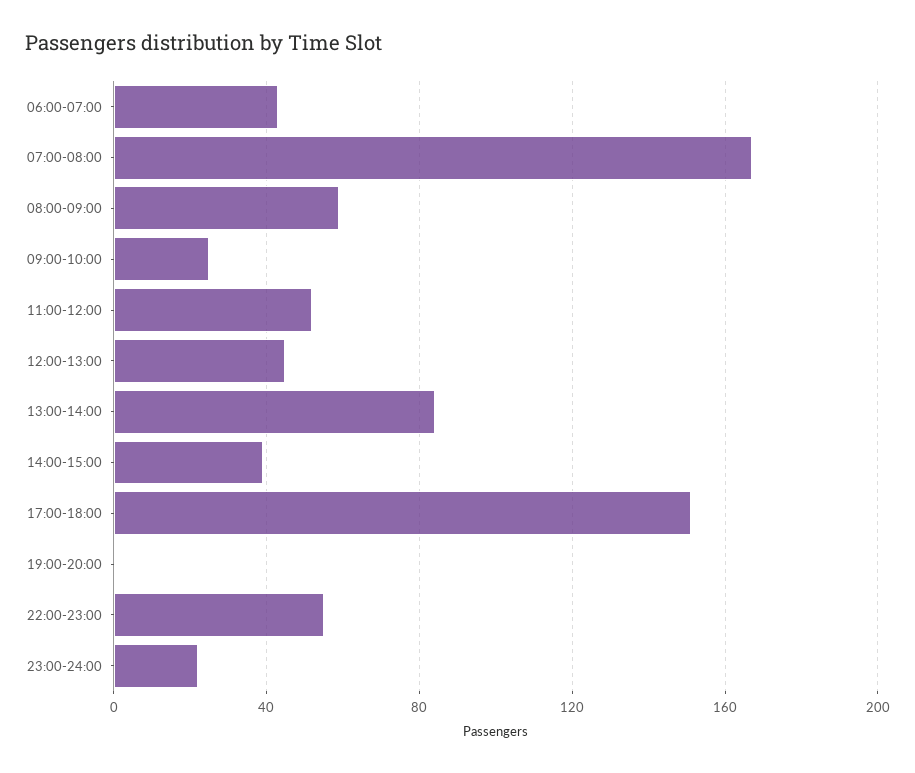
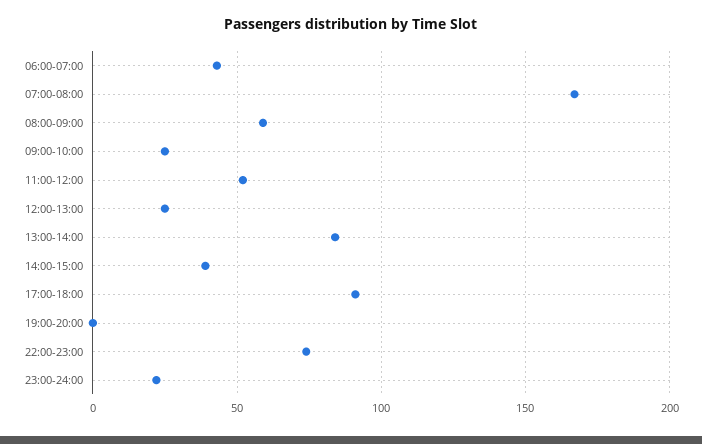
  {
    "06:00-07:00": 45,
    "07:00-08:00": 165,
    "08:00-09:00": 60,
    "09:00-10:00": 25,
    "11:00-12:00": 50,
-   "12:00-13:00": 45,
+   "12:00-13:00": 25,
    "13:00-14:00": 85,
    "14:00-15:00": 40,
-   "17:00-18:00": 150,
+   "17:00-18:00": 90,
    "19:00-20:00": 0,
-   "22:00-23:00": 55,
+   "22:00-23:00": 75,
    "23:00-24:00": 20
  }

